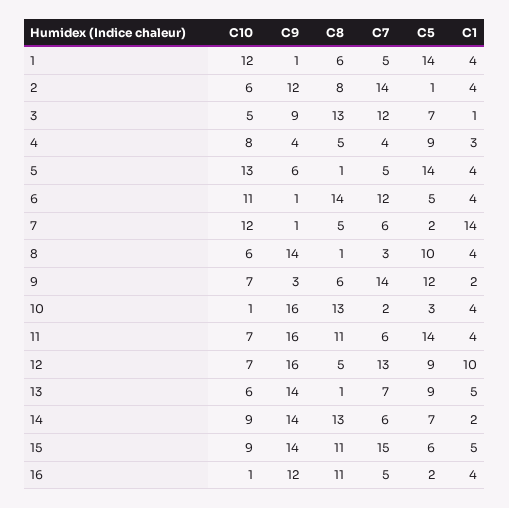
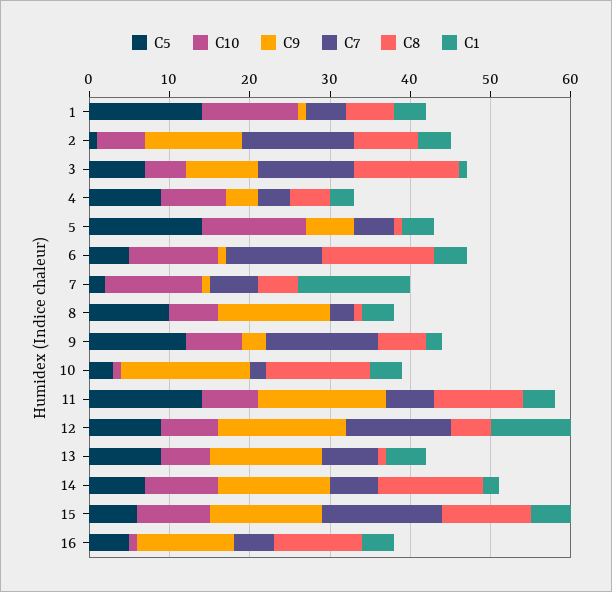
  {
    "C10": {
      "1": 12,
      "2": 6,
      "3": 5,
      "4": 8,
      "5": 13,
      "6": 11,
      "7": 12,
      "8": 6,
      "9": 7,
      "10": 1,
      "11": 7,
      "12": 7,
      "13": 6,
      "14": 9,
      "15": 9,
      "16": 1
    },
    "C9": {
      "1": 1,
      "2": 12,
      "3": 9,
      "4": 4,
      "5": 6,
      "6": 1,
      "7": 1,
      "8": 14,
      "9": 3,
      "10": 16,
      "11": 16,
      "12": 16,
      "13": 14,
      "14": 14,
      "15": 14,
      "16": 12
    },
    "C8": {
      "1": 6,
      "2": 8,
      "3": 13,
      "4": 5,
      "5": 1,
      "6": 14,
      "7": 5,
      "8": 1,
      "9": 6,
      "10": 13,
      "11": 11,
      "12": 5,
      "13": 1,
      "14": 13,
      "15": 11,
      "16": 11
    },
    "C7": {
      "1": 5,
      "2": 14,
      "3": 12,
      "4": 4,
      "5": 5,
      "6": 12,
      "7": 6,
      "8": 3,
      "9": 14,
      "10": 2,
      "11": 6,
      "12": 13,
      "13": 7,
      "14": 6,
      "15": 15,
      "16": 5
    },
    "C5": {
      "1": 14,
      "2": 1,
      "3": 7,
      "4": 9,
      "5": 14,
      "6": 5,
      "7": 2,
      "8": 10,
      "9": 12,
      "10": 3,
      "11": 14,
      "12": 9,
      "13": 9,
      "14": 7,
      "15": 6,
-     "16": 2
+     "16": 5
    },
    "C1": {
      "1": 4,
      "2": 4,
      "3": 1,
      "4": 3,
      "5": 4,
      "6": 4,
      "7": 14,
      "8": 4,
      "9": 2,
      "10": 4,
      "11": 4,
      "12": 10,
      "13": 5,
      "14": 2,
      "15": 5,
      "16": 4
    }
  }

